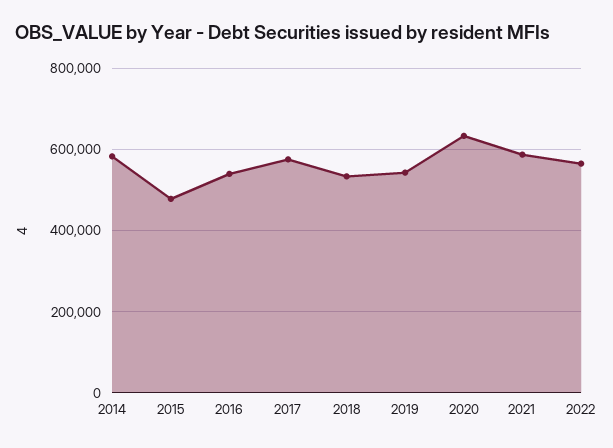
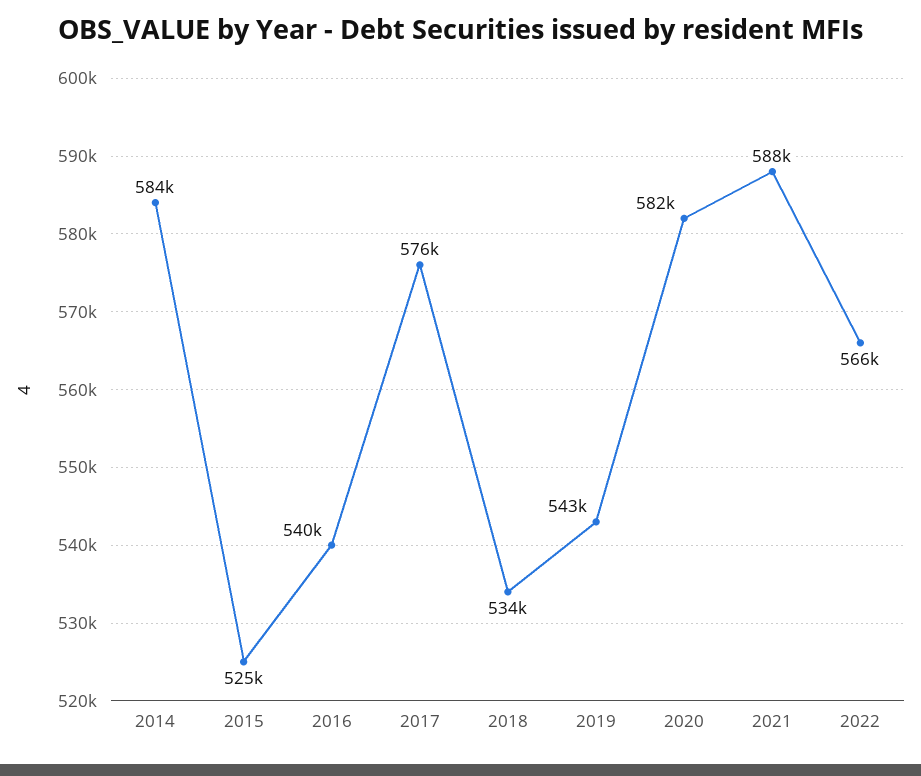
  {
    "2014": 584000,
-   "2015": 480000,
+   "2015": 525000,
    "2016": 540000,
    "2017": 576000,
    "2018": 534000,
    "2019": 543000,
-   "2020": 640000,
+   "2020": 582000,
    "2021": 588000,
    "2022": 566000
  }

